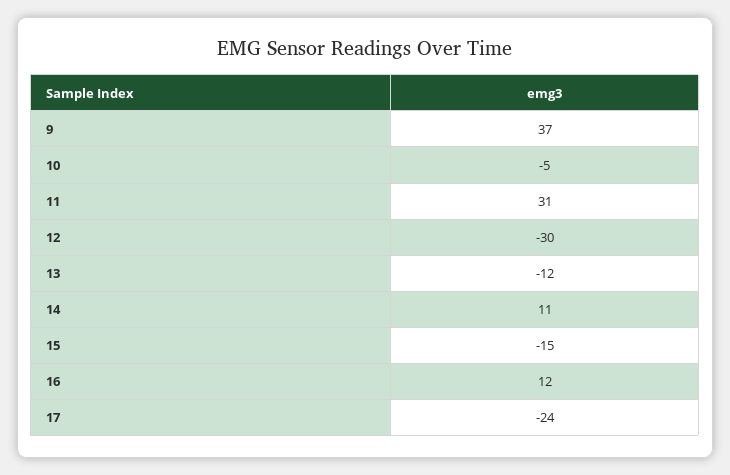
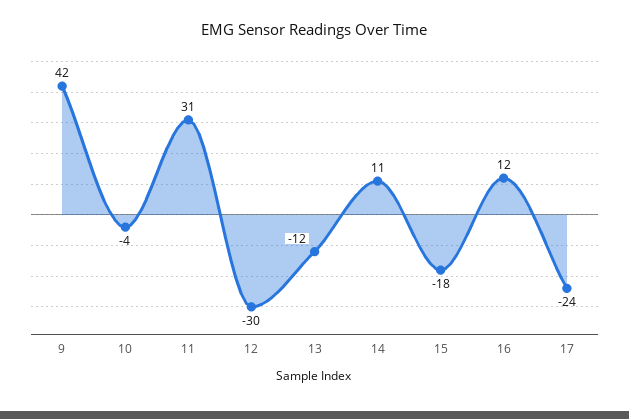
  {
-   "9": 37,
+   "9": 42,
-   "10": -5,
+   "10": -4,
    "11": 31,
    "12": -30,
    "13": -12,
    "14": 11,
-   "15": -15,
+   "15": -18,
    "16": 12,
    "17": -24
  }

